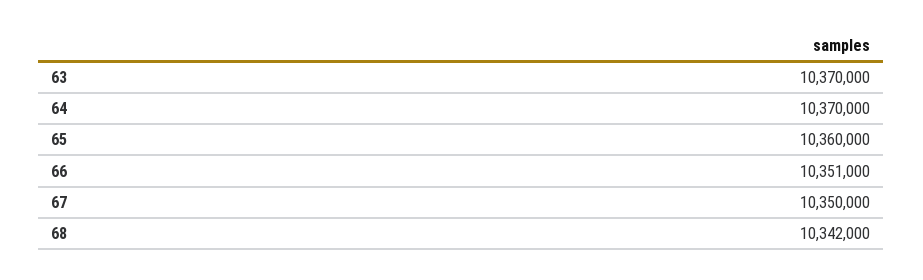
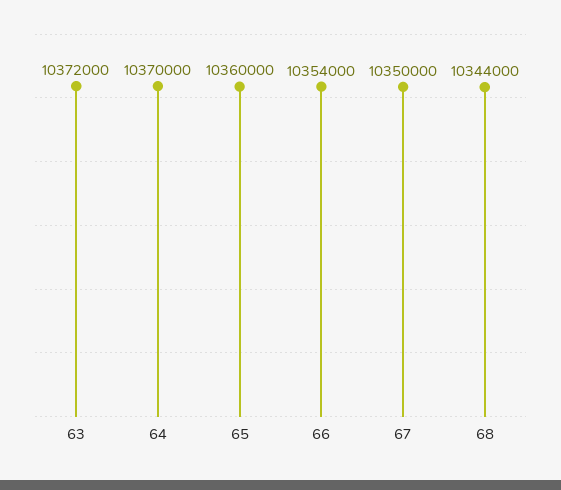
  {
-   "63": 10370000,
+   "63": 10372000,
    "64": 10370000,
    "65": 10360000,
-   "66": 10351000,
+   "66": 10354000,
    "67": 10350000,
-   "68": 10342000
+   "68": 10344000
  }

